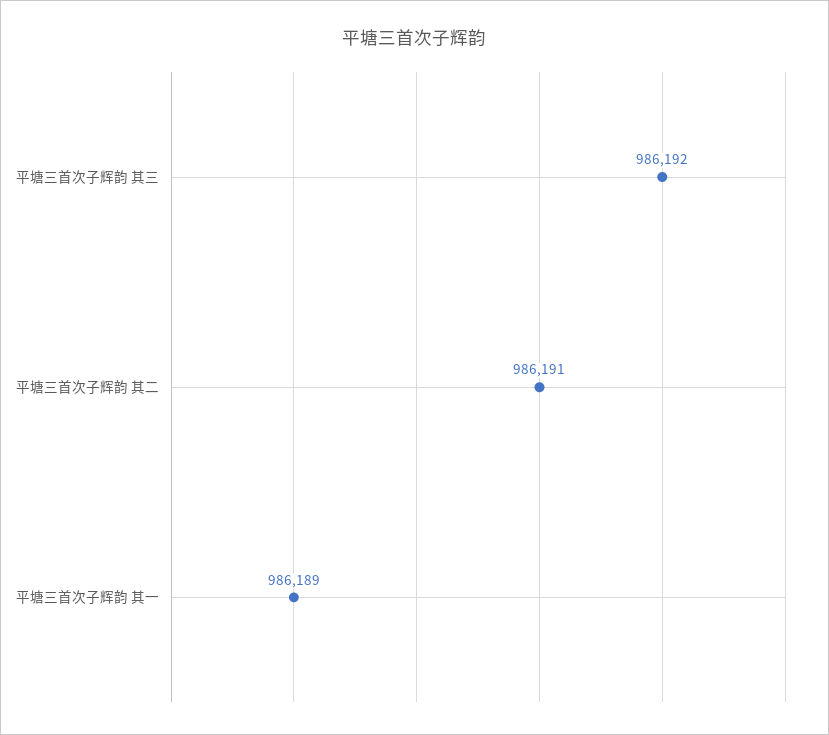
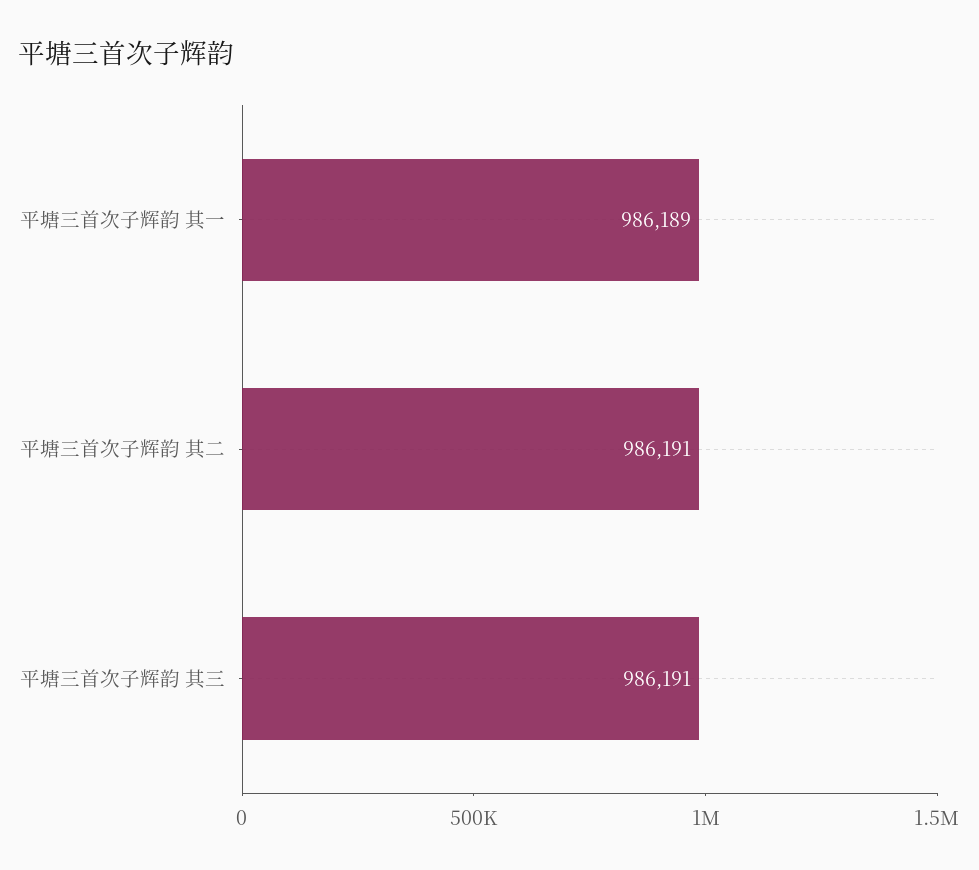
  {
-   "平塘三首次子辉韵 其三": 986192,
+   "平塘三首次子辉韵 其三": 986191,
    "平塘三首次子辉韵 其二": 986191,
    "平塘三首次子辉韵 其一": 986189
  }

